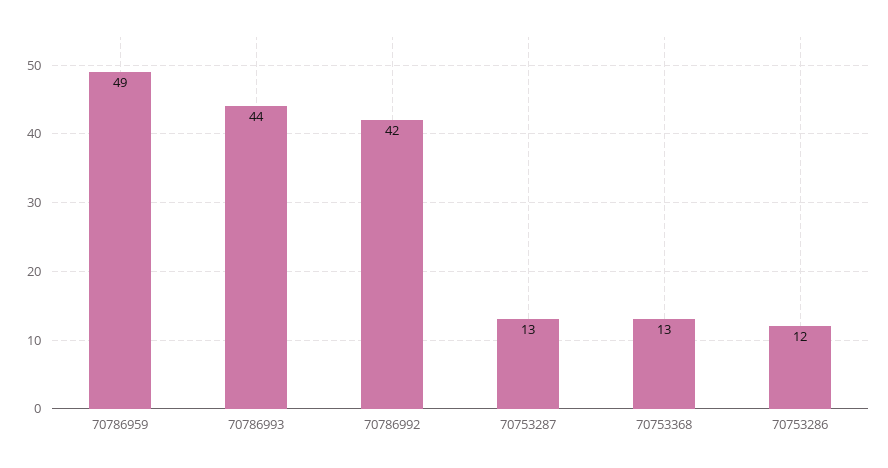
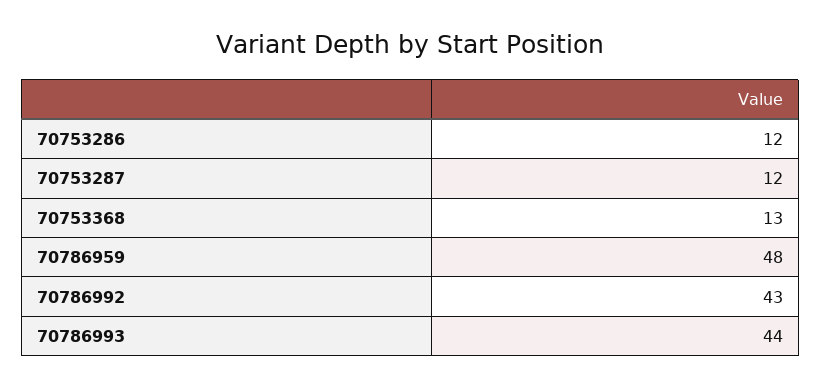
  {
-   "70786959": 49,
+   "70786959": 48,
    "70786993": 44,
-   "70786992": 42,
+   "70786992": 43,
-   "70753287": 13,
+   "70753287": 12,
    "70753368": 13,
    "70753286": 12
  }

